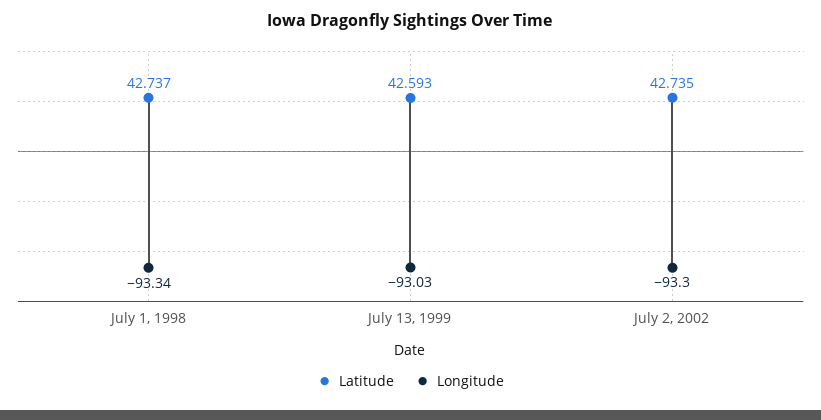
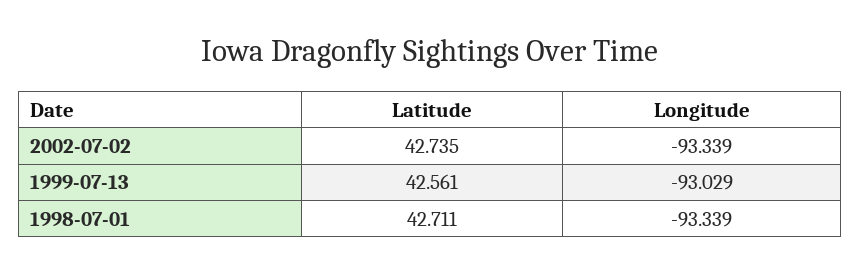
  {
    "Latitude": {
-     "July 1, 1998": 42.737,
+     "July 1, 1998": 42.711,
-     "July 13, 1999": 42.593,
+     "July 13, 1999": 42.561,
      "July 2, 2002": 42.735
    },
    "Longitude": {
      "July 1, 1998": -93.339,
      "July 13, 1999": -93.029,
-     "July 2, 2002": -93.3
+     "July 2, 2002": -93.339
    }
  }

